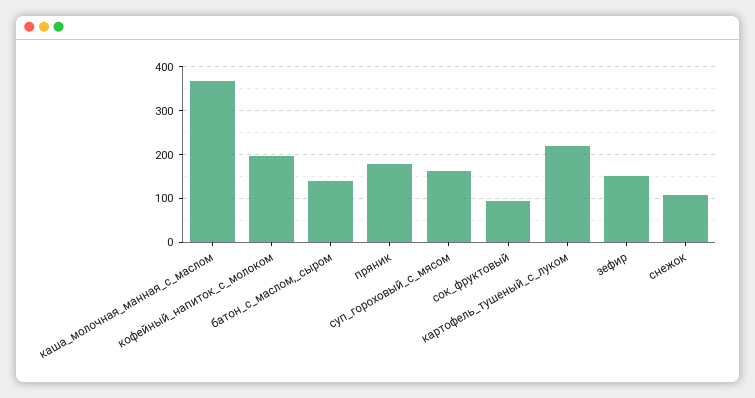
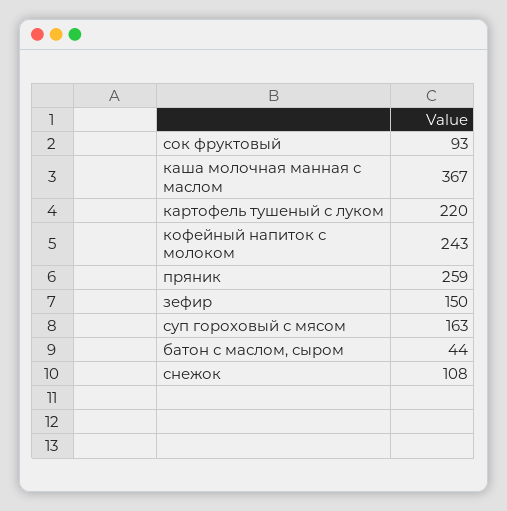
  {
    "каша_молочная_манная_с_маслом": 367,
-   "кофейный_напиток_с_молоком": 200,
+   "кофейный_напиток_с_молоком": 243,
-   "батон_с_маслом,_сыром": 140,
+   "батон_с_маслом,_сыром": 44,
-   "пряник": 180,
+   "пряник": 259,
    "суп_гороховый_с_мясом": 163,
    "сок_фруктовый": 93,
    "картофель_тушеный_с_луком": 220,
    "зефир": 150,
    "снежок": 108
  }

